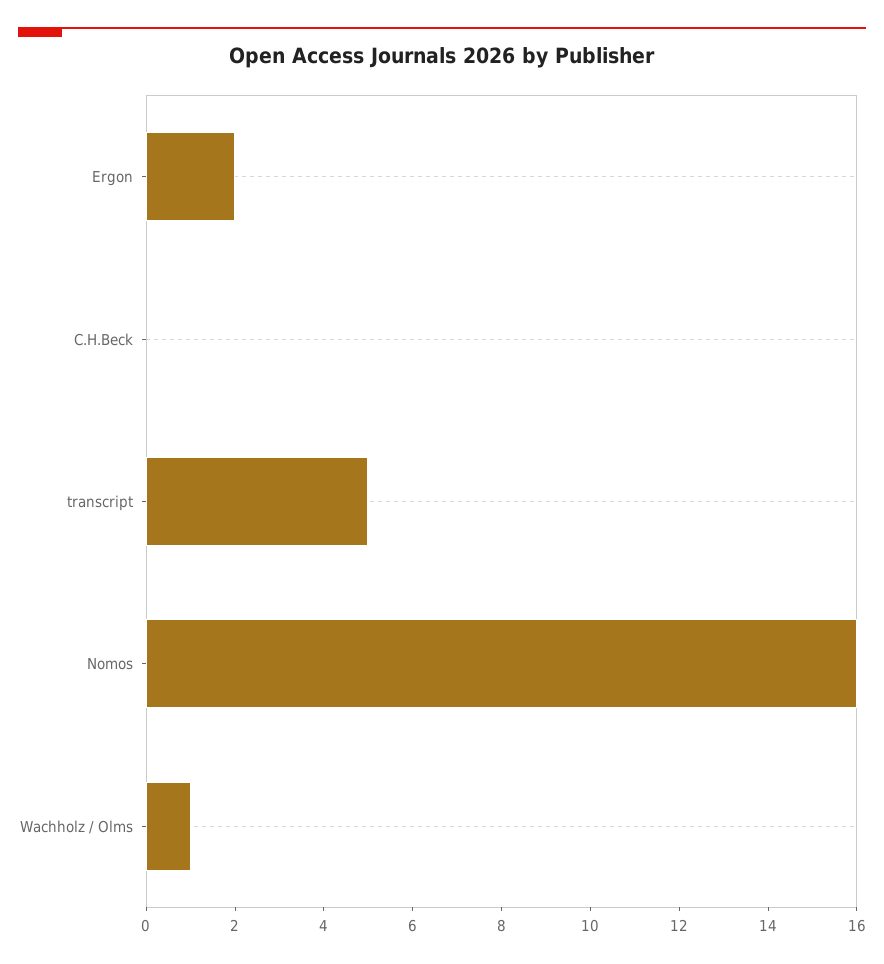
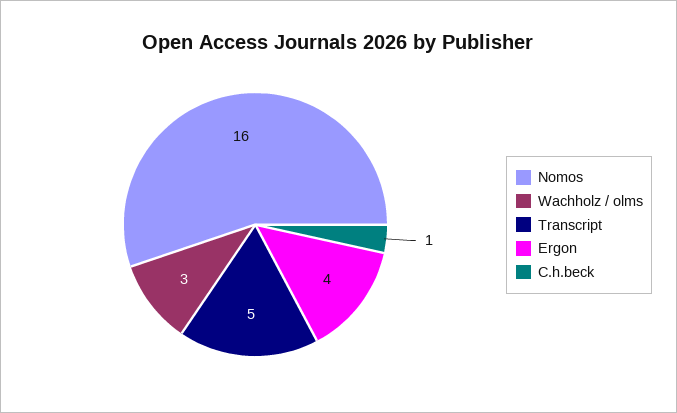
  {
-   "Ergon": 2,
+   "Ergon": 4,
-   "C.H.Beck": 0,
+   "C.H.Beck": 1,
    "transcript": 5,
    "Nomos": 16,
-   "Wachholz / Olms": 1
+   "Wachholz / Olms": 3
  }

